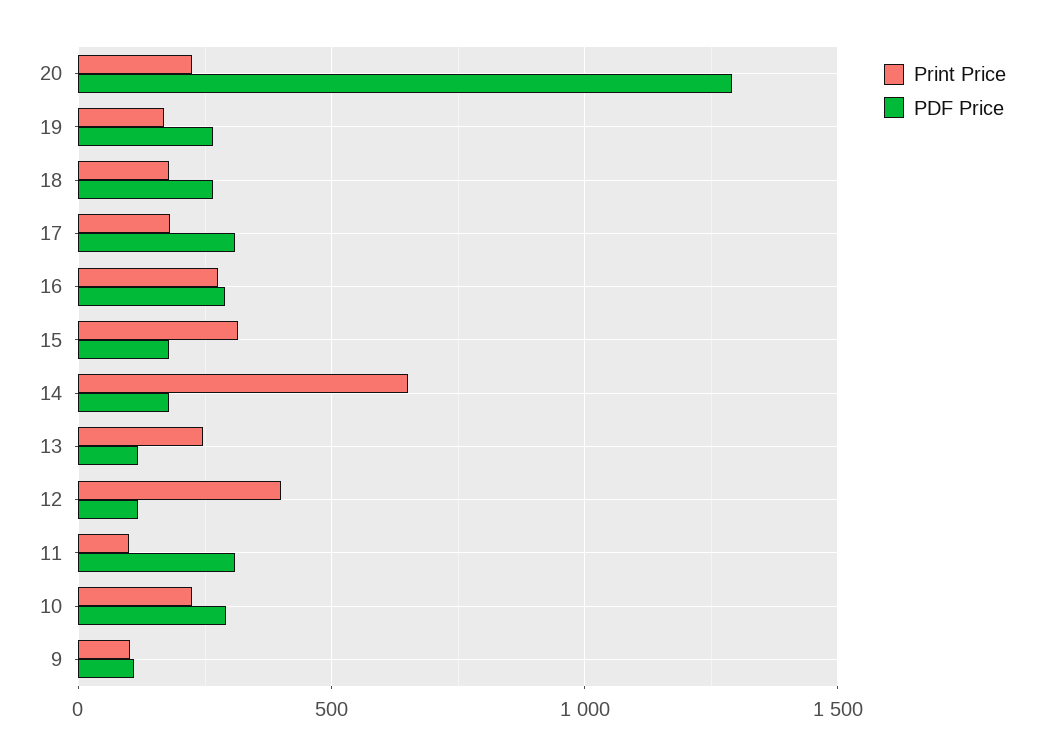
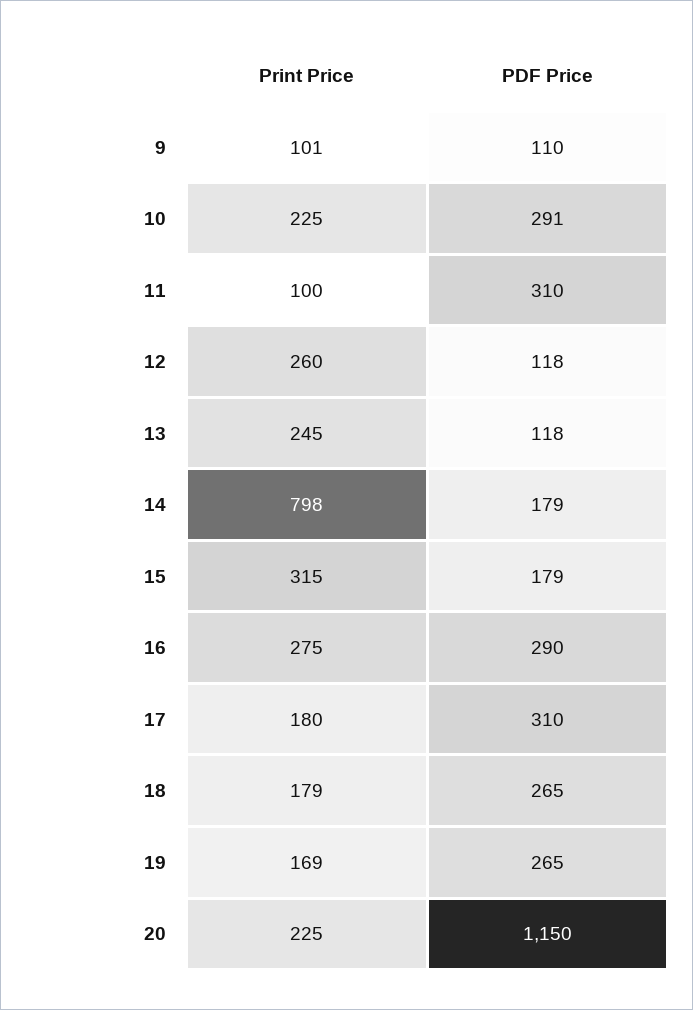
  {
    "Print Price": {
      "20": 225,
      "19": 169,
      "18": 179,
      "17": 180,
      "16": 275,
      "15": 315,
-     "14": 650,
+     "14": 798,
      "13": 245,
-     "12": 400,
+     "12": 260,
      "11": 100,
      "10": 225,
      "9": 101
    },
    "PDF Price": {
-     "20": 1300,
+     "20": 1150,
      "19": 265,
      "18": 265,
      "17": 310,
      "16": 290,
      "15": 179,
      "14": 179,
      "13": 118,
      "12": 118,
      "11": 310,
      "10": 291,
      "9": 110
    }
  }

